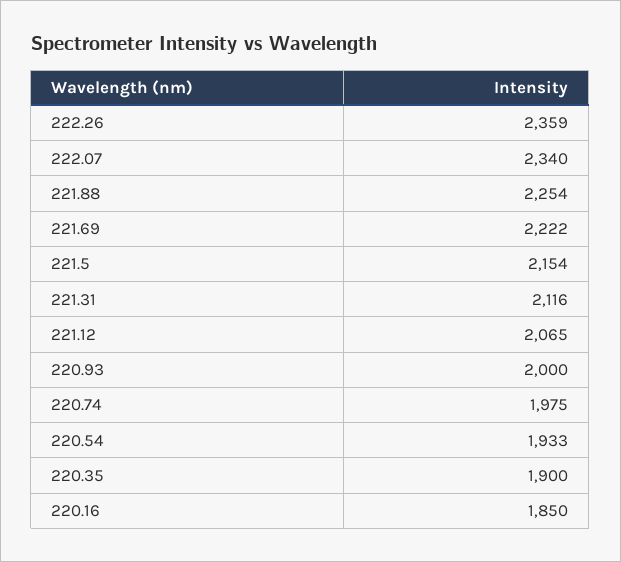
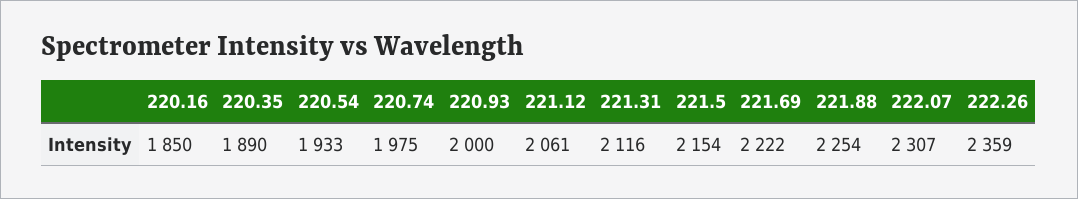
  {
    "222.26": 2359,
-   "222.07": 2340,
+   "222.07": 2307,
    "221.88": 2254,
    "221.69": 2222,
    "221.5": 2154,
    "221.31": 2116,
-   "221.12": 2065,
+   "221.12": 2061,
    "220.93": 2000,
    "220.74": 1975,
    "220.54": 1933,
-   "220.35": 1900,
+   "220.35": 1890,
    "220.16": 1850
  }

